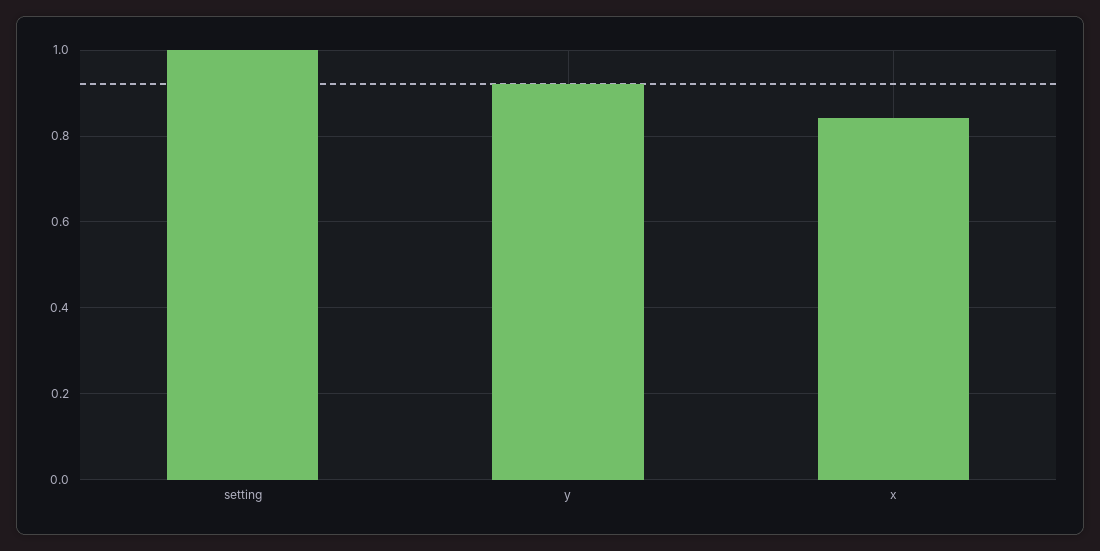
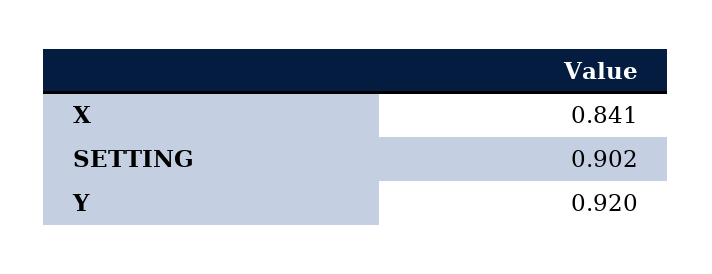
  {
-   "setting": 1,
+   "setting": 0.902,
    "y": 0.92,
    "x": 0.841
  }

